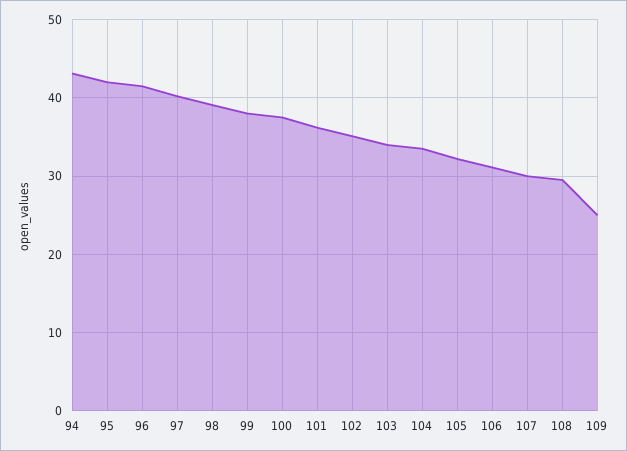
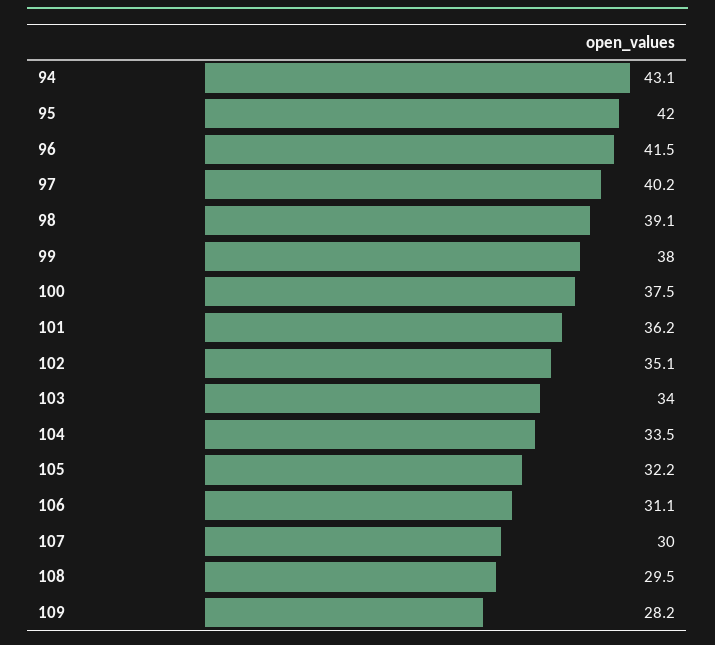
  {
    "94": 43.1,
    "95": 42,
    "96": 41.5,
    "97": 40.2,
    "98": 39.1,
    "99": 38,
    "100": 37.5,
    "101": 36.2,
    "102": 35.1,
    "103": 34,
    "104": 33.5,
    "105": 32.2,
    "106": 31.1,
    "107": 30,
    "108": 29.5,
-   "109": 25
+   "109": 28.2
  }

